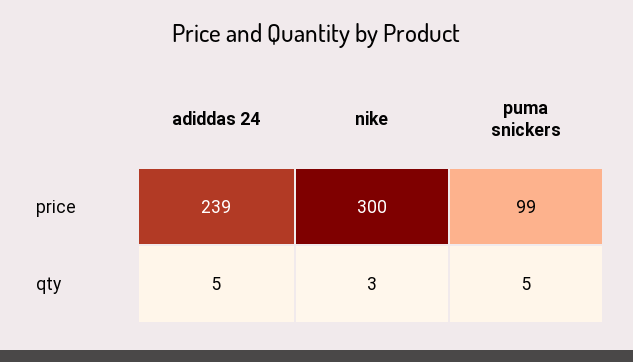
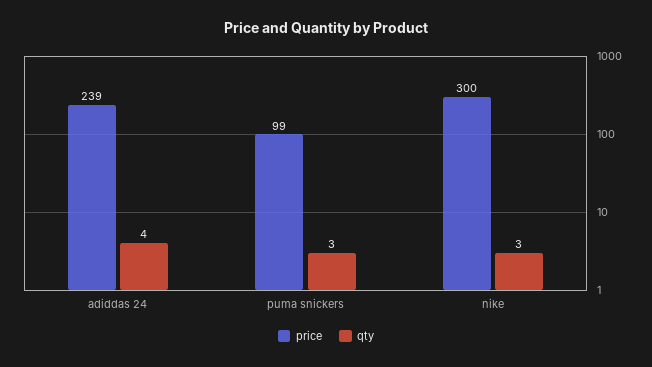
  {
    "price": {
      "adiddas 24": 239,
      "nike": 300,
      "puma snickers": 99
    },
    "qty": {
-     "adiddas 24": 5,
+     "adiddas 24": 4,
      "nike": 3,
-     "puma snickers": 5
+     "puma snickers": 3
    }
  }

